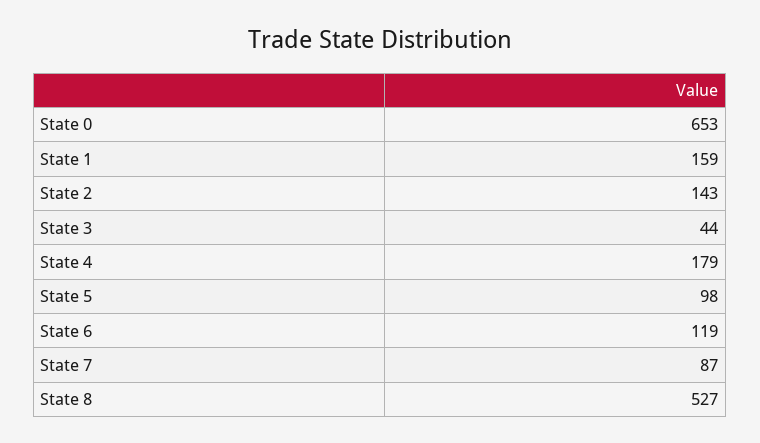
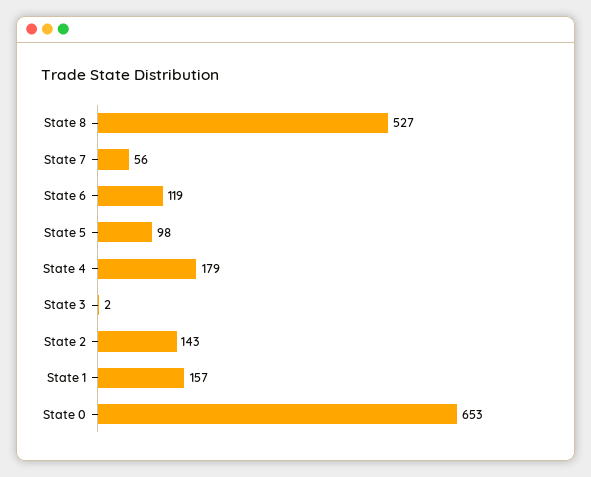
  {
    "State 0": 653,
-   "State 1": 159,
+   "State 1": 157,
    "State 2": 143,
-   "State 3": 44,
+   "State 3": 2,
    "State 4": 179,
    "State 5": 98,
    "State 6": 119,
-   "State 7": 87,
+   "State 7": 56,
    "State 8": 527
  }

